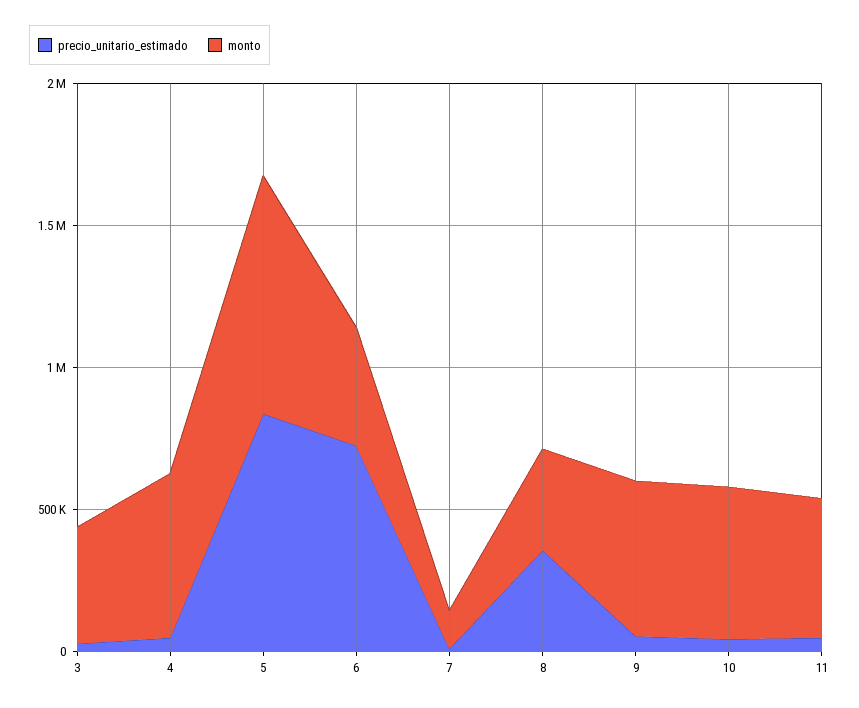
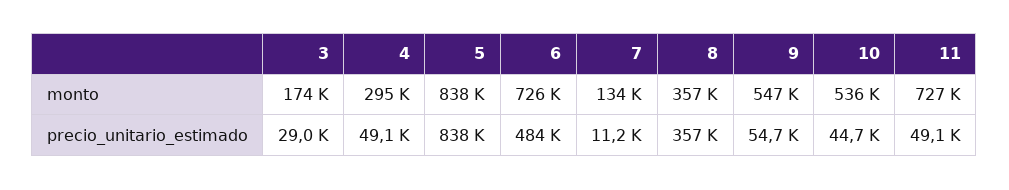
  {
    "precio_unitario_estimado": {
      "3": 29000,
      "4": 49100,
      "5": 838000,
-     "6": 700000,
+     "6": 484000,
      "7": 11200,
      "8": 357000,
      "9": 54700,
      "10": 44700,
      "11": 49100
    },
    "monto": {
-     "3": 400000,
+     "3": 174000,
-     "4": 600000,
+     "4": 295000,
      "5": 838000,
-     "6": 400000,
+     "6": 726000,
      "7": 134000,
      "8": 357000,
      "9": 547000,
      "10": 536000,
-     "11": 500000
+     "11": 727000
    }
  }

